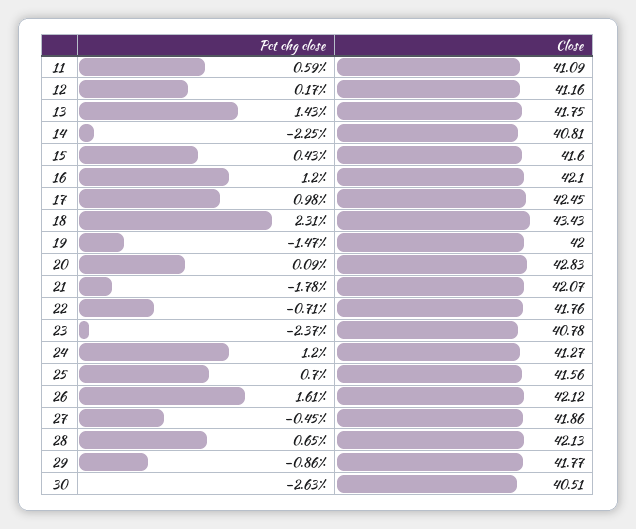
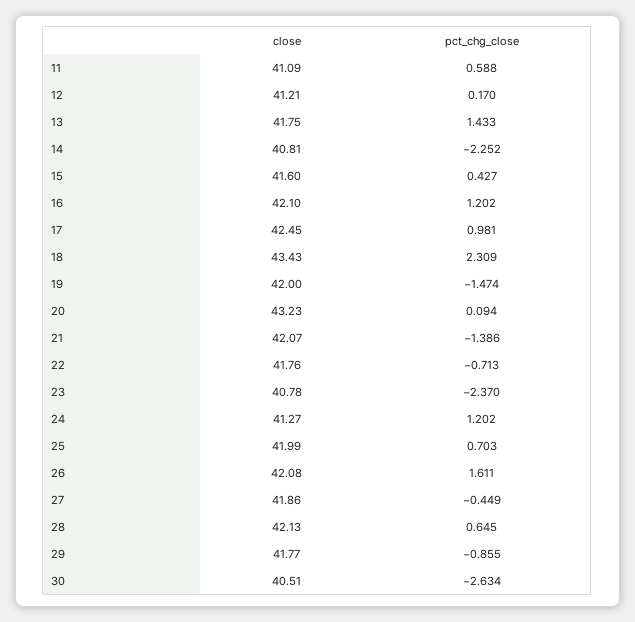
  {
    "Pct chg close": {
      "11": 0.588,
      "12": 0.17,
      "13": 1.433,
      "14": -2.252,
      "15": 0.427,
      "16": 1.202,
      "17": 0.981,
      "18": 2.309,
      "19": -1.474,
      "20": 0.094,
-     "21": -1.78,
+     "21": -1.386,
      "22": -0.713,
      "23": -2.37,
      "24": 1.202,
      "25": 0.703,
      "26": 1.611,
      "27": -0.449,
      "28": 0.645,
      "29": -0.855,
      "30": -2.634
    },
    "Close": {
      "11": 41.09,
-     "12": 41.16,
+     "12": 41.21,
      "13": 41.75,
      "14": 40.81,
      "15": 41.6,
      "16": 42.1,
      "17": 42.45,
      "18": 43.43,
      "19": 42,
-     "20": 42.83,
+     "20": 43.23,
      "21": 42.07,
      "22": 41.76,
      "23": 40.78,
      "24": 41.27,
-     "25": 41.56,
+     "25": 41.99,
-     "26": 42.12,
+     "26": 42.08,
      "27": 41.86,
      "28": 42.13,
      "29": 41.77,
      "30": 40.51
    }
  }

